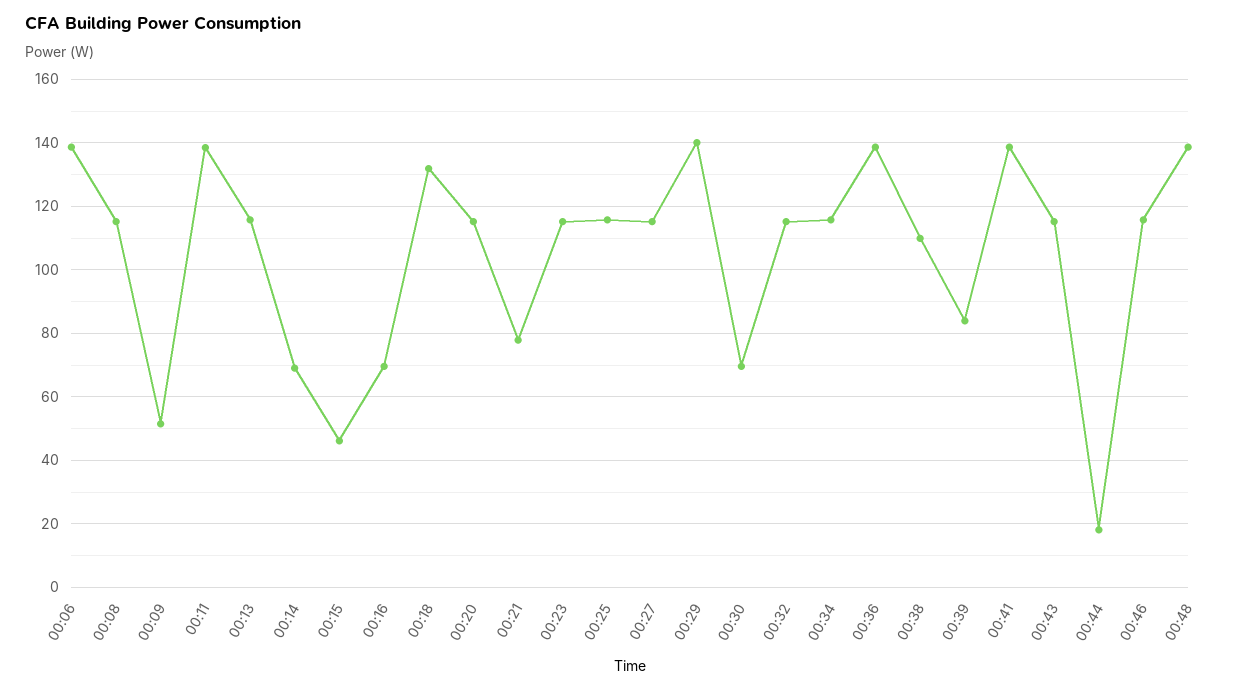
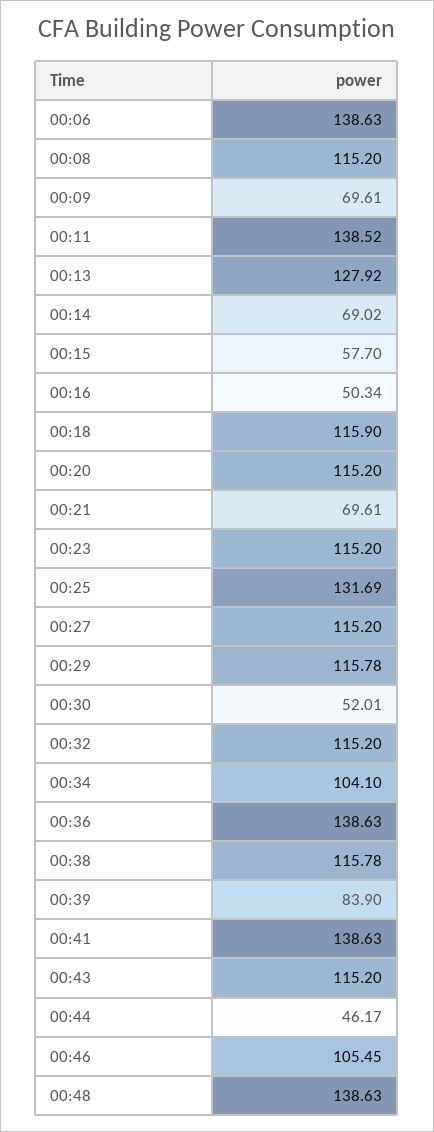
  {
    "00:06": 138.63,
    "00:08": 115.2,
-   "00:09": 52,
+   "00:09": 69.61,
    "00:11": 138.52,
-   "00:13": 116,
+   "00:13": 127.92,
    "00:14": 69.02,
-   "00:15": 46,
+   "00:15": 57.7,
-   "00:16": 70,
+   "00:16": 50.34,
-   "00:18": 132,
+   "00:18": 115.9,
    "00:20": 115.2,
-   "00:21": 78,
+   "00:21": 69.61,
    "00:23": 115.2,
-   "00:25": 116,
+   "00:25": 131.69,
    "00:27": 115.2,
-   "00:29": 140,
+   "00:29": 115.78,
-   "00:30": 70,
+   "00:30": 52.01,
    "00:32": 115.2,
-   "00:34": 116,
+   "00:34": 104.1,
    "00:36": 138.63,
-   "00:38": 110,
+   "00:38": 115.78,
    "00:39": 83.9,
    "00:41": 138.63,
    "00:43": 115.2,
-   "00:44": 18,
+   "00:44": 46.17,
-   "00:46": 116,
+   "00:46": 105.45,
    "00:48": 138.63
  }

